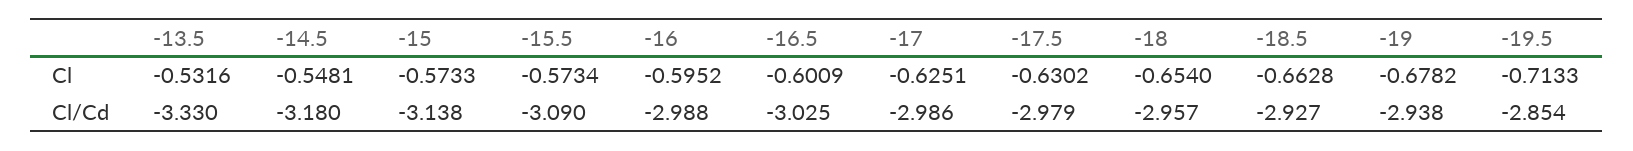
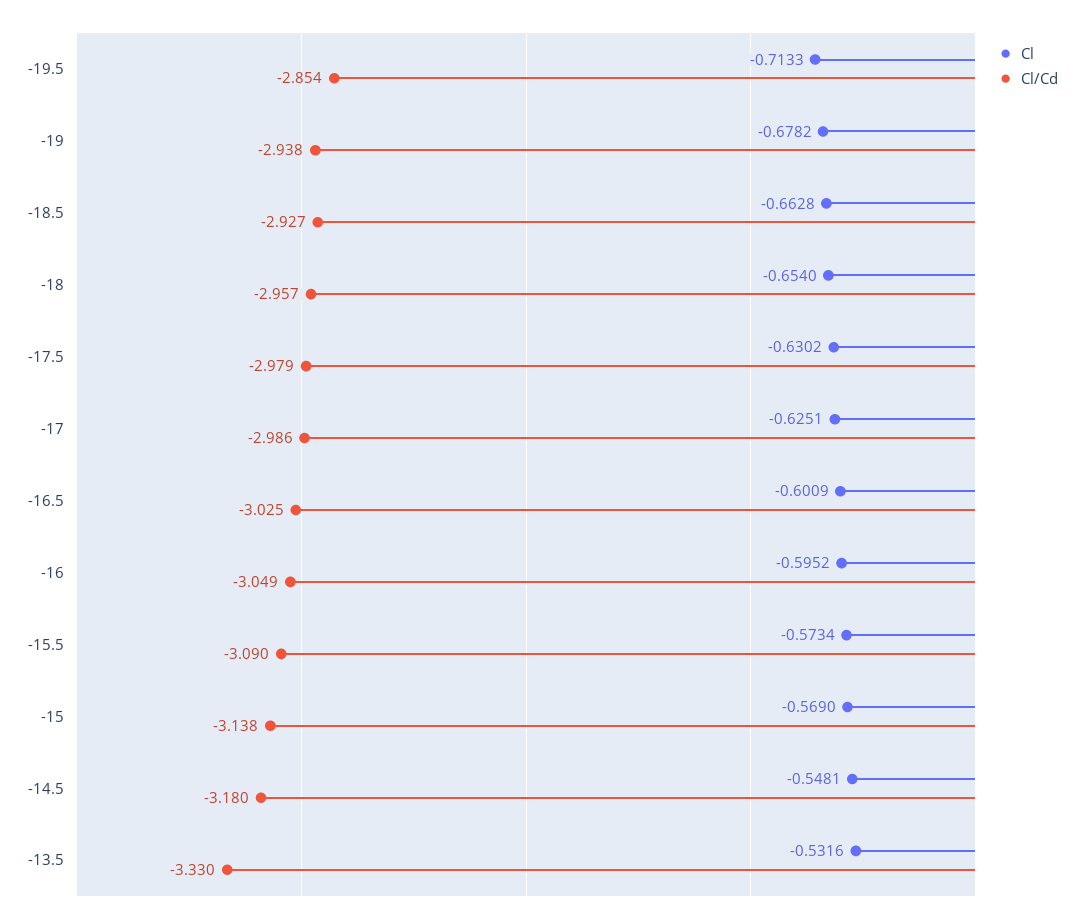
  {
    "Cl": {
      "-13.5": -0.5316,
      "-14.5": -0.5481,
-     "-15": -0.5733,
+     "-15": -0.569,
      "-15.5": -0.5734,
      "-16": -0.5952,
      "-16.5": -0.6009,
      "-17": -0.6251,
      "-17.5": -0.6302,
      "-18": -0.654,
      "-18.5": -0.6628,
      "-19": -0.6782,
      "-19.5": -0.7133
    },
    "Cl/Cd": {
      "-13.5": -3.33,
      "-14.5": -3.18,
      "-15": -3.138,
      "-15.5": -3.09,
-     "-16": -2.988,
+     "-16": -3.049,
      "-16.5": -3.025,
      "-17": -2.986,
      "-17.5": -2.979,
      "-18": -2.957,
      "-18.5": -2.927,
      "-19": -2.938,
      "-19.5": -2.854
    }
  }

